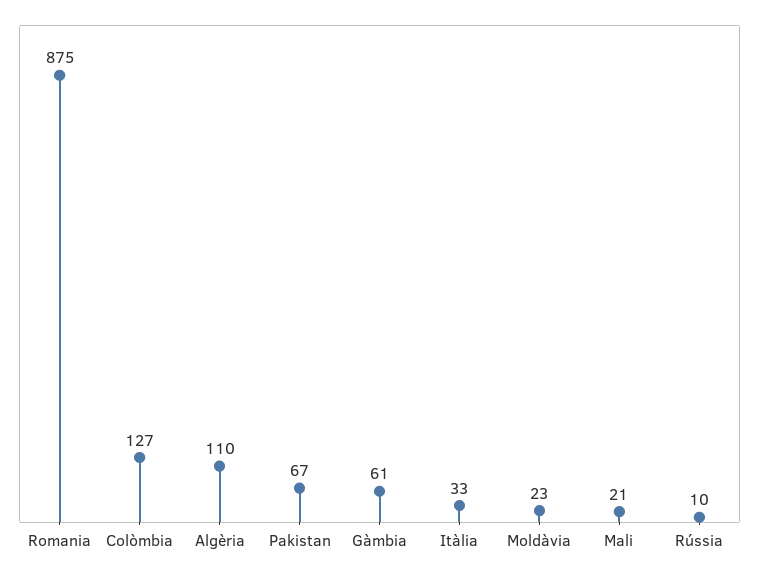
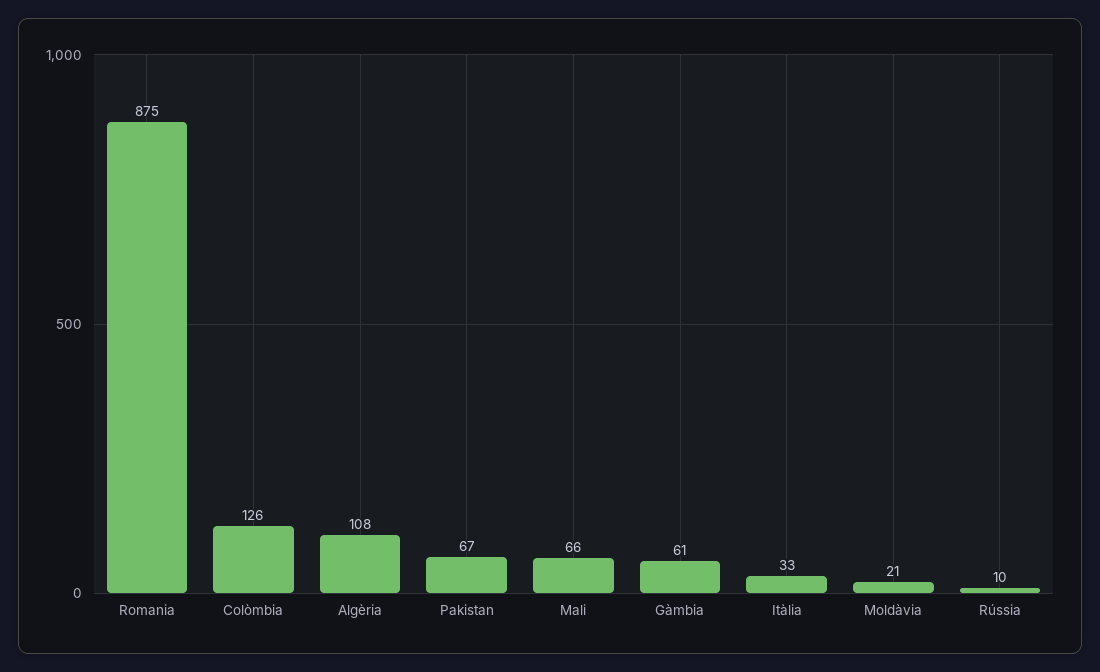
  {
    "Romania": 875,
-   "Colòmbia": 127,
+   "Colòmbia": 126,
-   "Algèria": 110,
+   "Algèria": 108,
    "Pakistan": 67,
    "Gàmbia": 61,
    "Itàlia": 33,
-   "Moldàvia": 23,
+   "Moldàvia": 21,
-   "Mali": 21,
+   "Mali": 66,
    "Rússia": 10
  }

